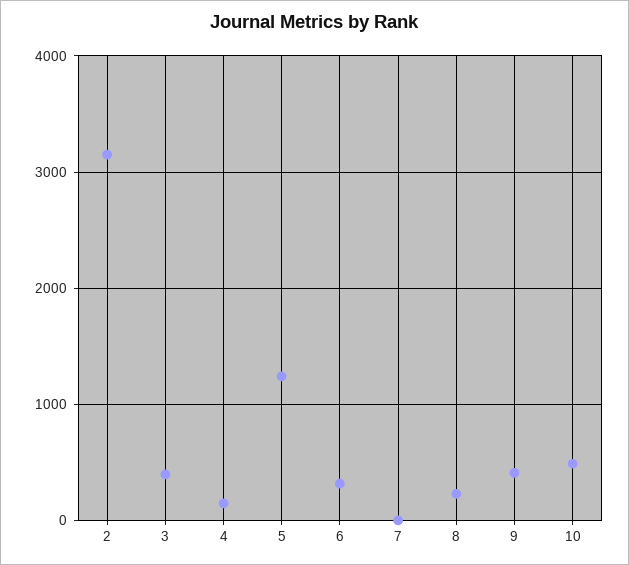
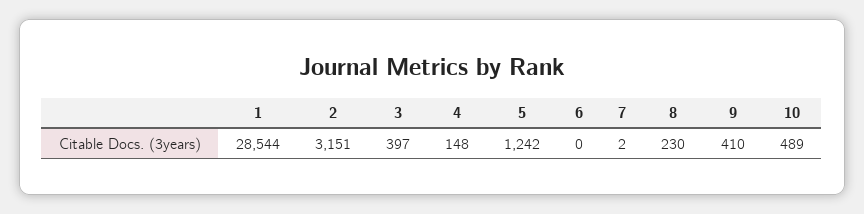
  {
    "2": 3151,
    "3": 397,
    "4": 148,
    "5": 1242,
-   "6": 300,
+   "6": 0,
    "7": 2,
    "8": 230,
    "9": 410,
-   "10": 489
+   "10": 489,
+   "1": 28544
  }

